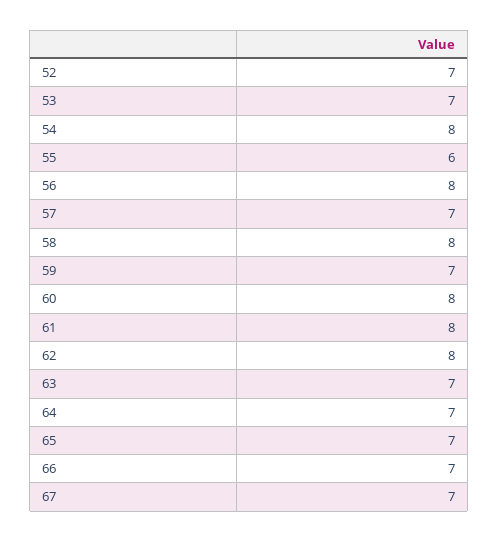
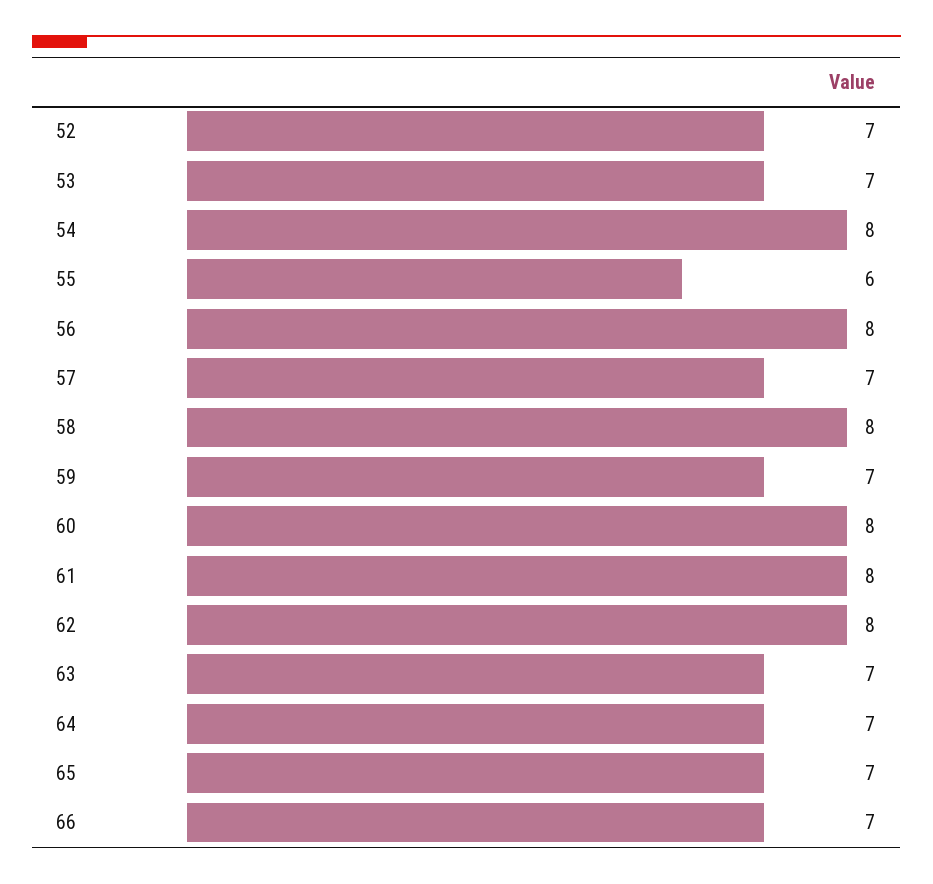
  {
    "52": 7,
    "53": 7,
    "54": 8,
    "55": 6,
    "56": 8,
    "57": 7,
    "58": 8,
    "59": 7,
    "60": 8,
    "61": 8,
    "62": 8,
    "63": 7,
    "64": 7,
    "65": 7,
-   "66": 7,
+   "66": 7
-   "67": 7
  }

